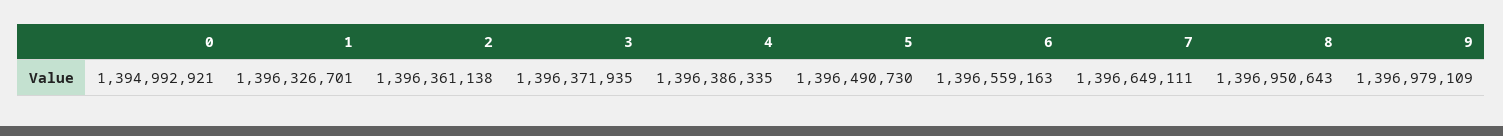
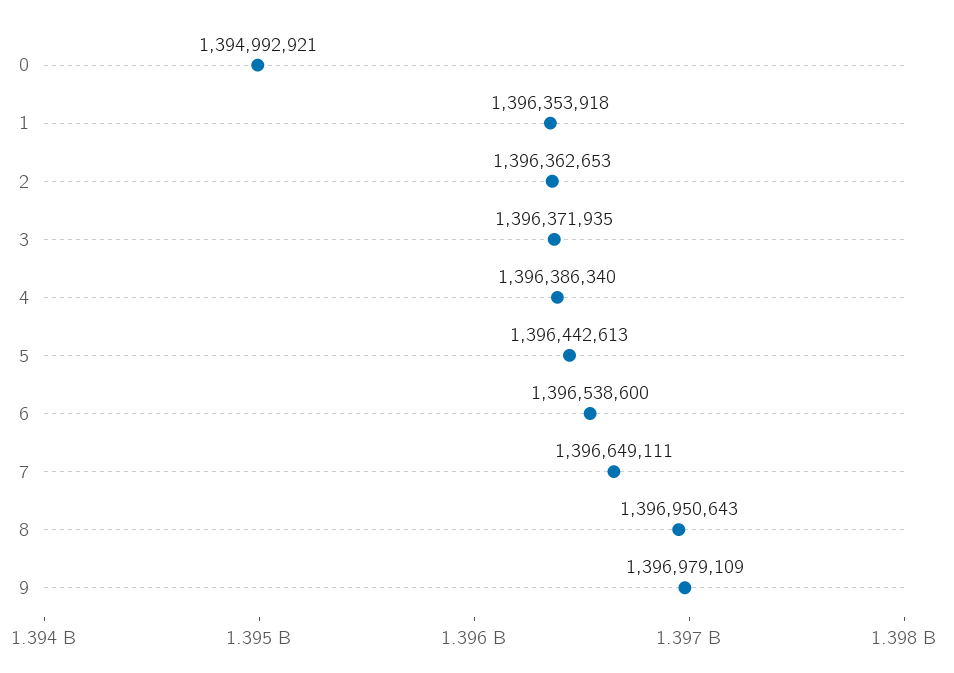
  {
    "0": 1394992921,
-   "1": 1396326701,
+   "1": 1396353918,
-   "2": 1396361138,
+   "2": 1396362653,
    "3": 1396371935,
-   "4": 1396386335,
+   "4": 1396386340,
-   "5": 1396490730,
+   "5": 1396442613,
-   "6": 1396559163,
+   "6": 1396538600,
    "7": 1396649111,
    "8": 1396950643,
    "9": 1396979109
  }

